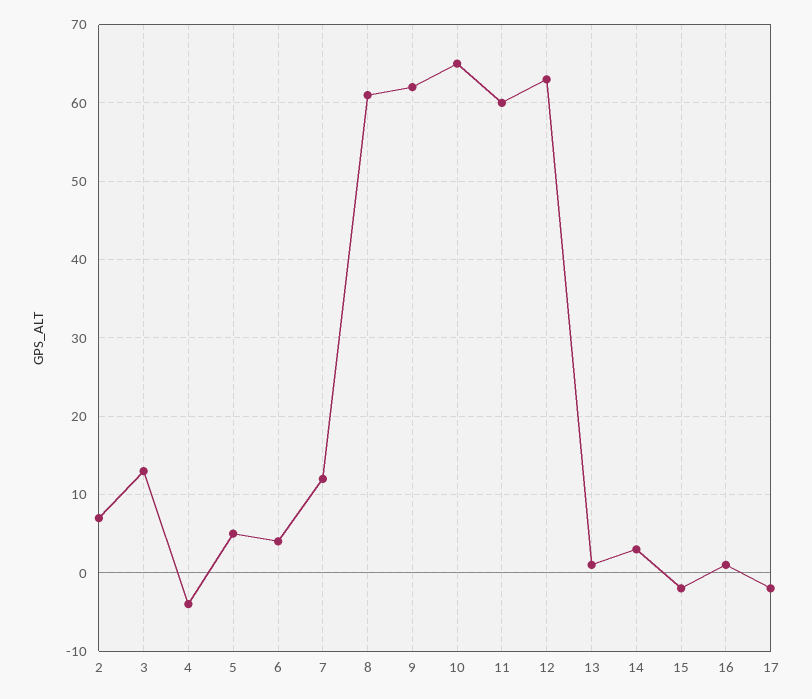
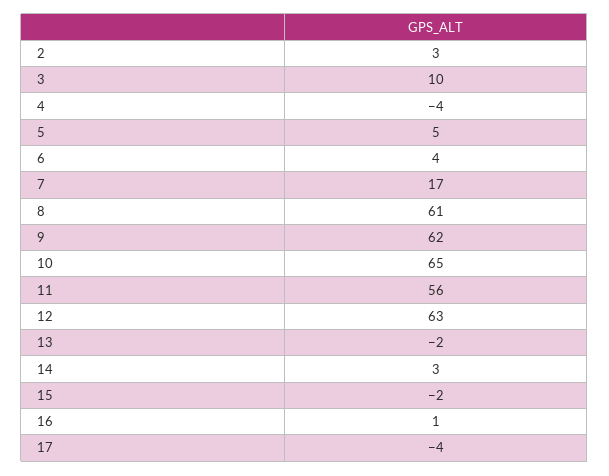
  {
-   "2": 7,
+   "2": 3,
-   "3": 13,
+   "3": 10,
    "4": -4,
    "5": 5,
    "6": 4,
-   "7": 12,
+   "7": 17,
    "8": 61,
    "9": 62,
    "10": 65,
-   "11": 60,
+   "11": 56,
    "12": 63,
-   "13": 1,
+   "13": -2,
    "14": 3,
    "15": -2,
    "16": 1,
-   "17": -2
+   "17": -4
  }

